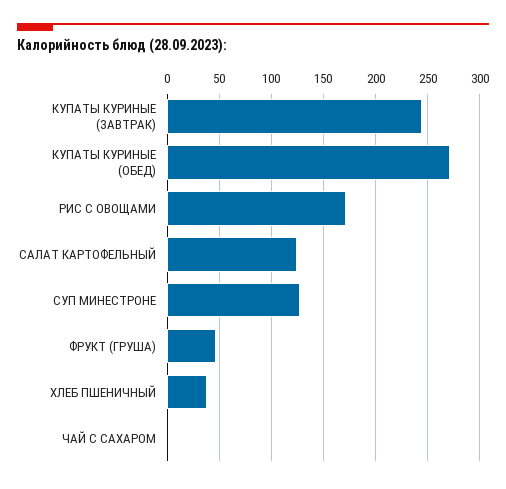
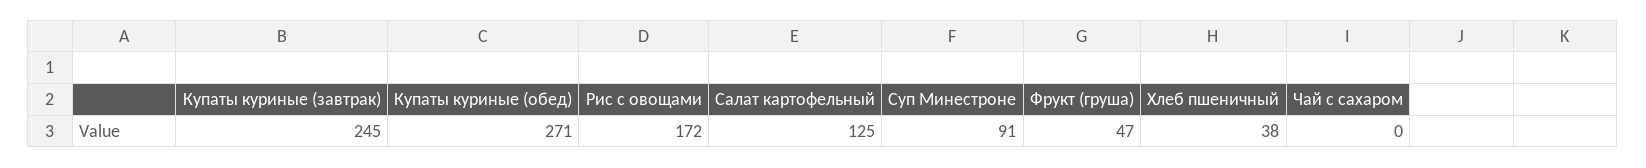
  {
    "КУПАТЫ КУРИНЫЕ (ЗАВТРАК)": 245,
    "КУПАТЫ КУРИНЫЕ (ОБЕД)": 271,
    "РИС С ОВОЩАМИ": 172,
    "САЛАТ КАРТОФЕЛЬНЫЙ": 125,
-   "СУП МИНЕСТРОНЕ": 130,
+   "СУП МИНЕСТРОНЕ": 91,
    "ФРУКТ (ГРУША)": 47,
    "ХЛЕБ ПШЕНИЧНЫЙ": 38,
    "ЧАЙ С САХАРОМ": 0
  }

